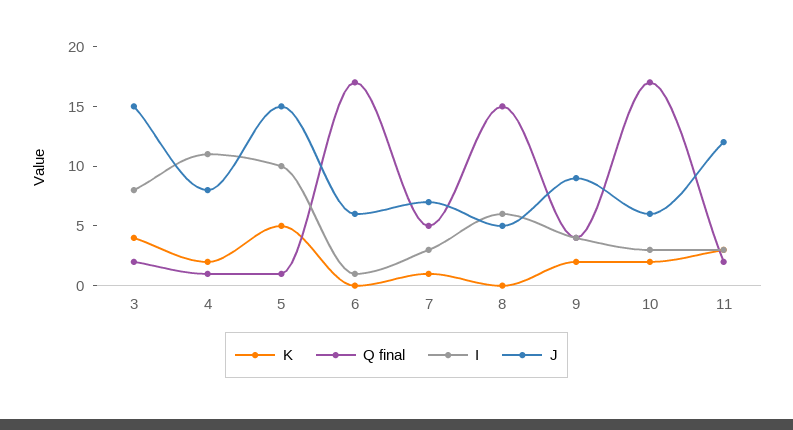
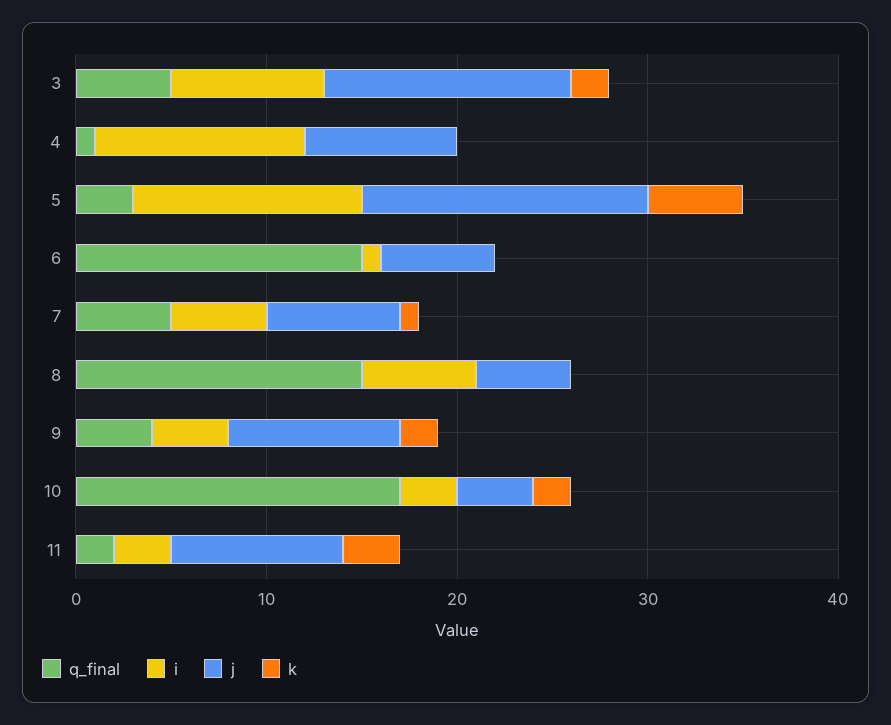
  {
    "K": {
-     "3": 4,
+     "3": 2,
-     "4": 2,
+     "4": 0,
      "5": 5,
      "6": 0,
      "7": 1,
      "8": 0,
      "9": 2,
      "10": 2,
      "11": 3
    },
    "Q final": {
-     "3": 2,
+     "3": 5,
      "4": 1,
-     "5": 1,
+     "5": 3,
-     "6": 17,
+     "6": 15,
      "7": 5,
      "8": 15,
      "9": 4,
      "10": 17,
      "11": 2
    },
    "I": {
      "3": 8,
      "4": 11,
-     "5": 10,
+     "5": 12,
      "6": 1,
-     "7": 3,
+     "7": 5,
      "8": 6,
      "9": 4,
      "10": 3,
      "11": 3
    },
    "J": {
-     "3": 15,
+     "3": 13,
      "4": 8,
      "5": 15,
      "6": 6,
      "7": 7,
      "8": 5,
      "9": 9,
-     "10": 6,
+     "10": 4,
-     "11": 12
+     "11": 9
    }
  }

